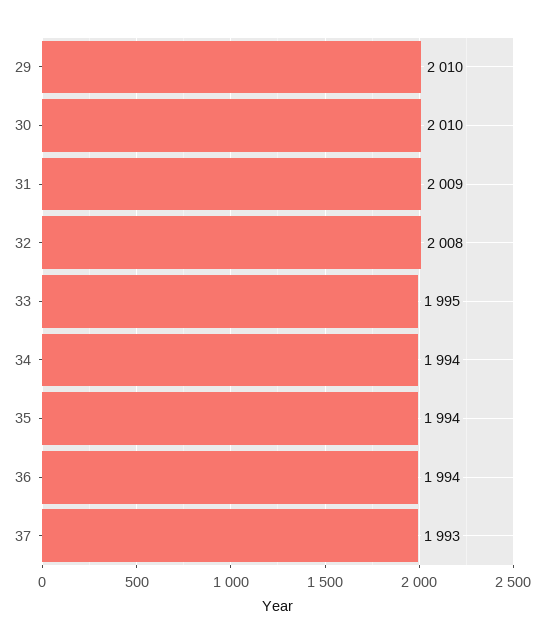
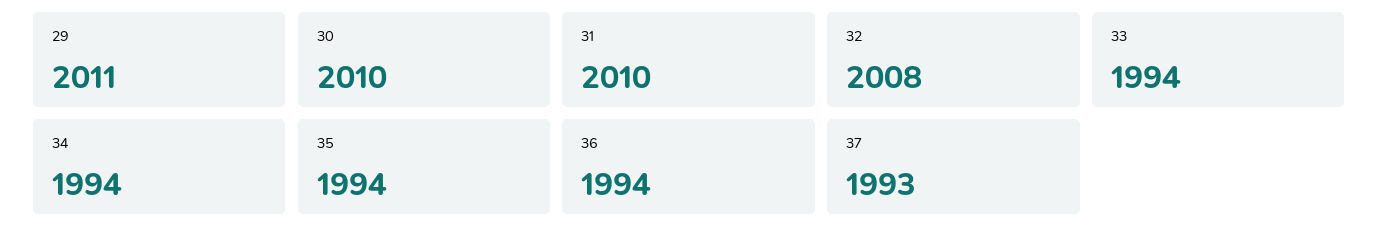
  {
-   "29": 2010,
+   "29": 2011,
    "30": 2010,
-   "31": 2009,
+   "31": 2010,
    "32": 2008,
-   "33": 1995,
+   "33": 1994,
    "34": 1994,
    "35": 1994,
    "36": 1994,
    "37": 1993
  }

